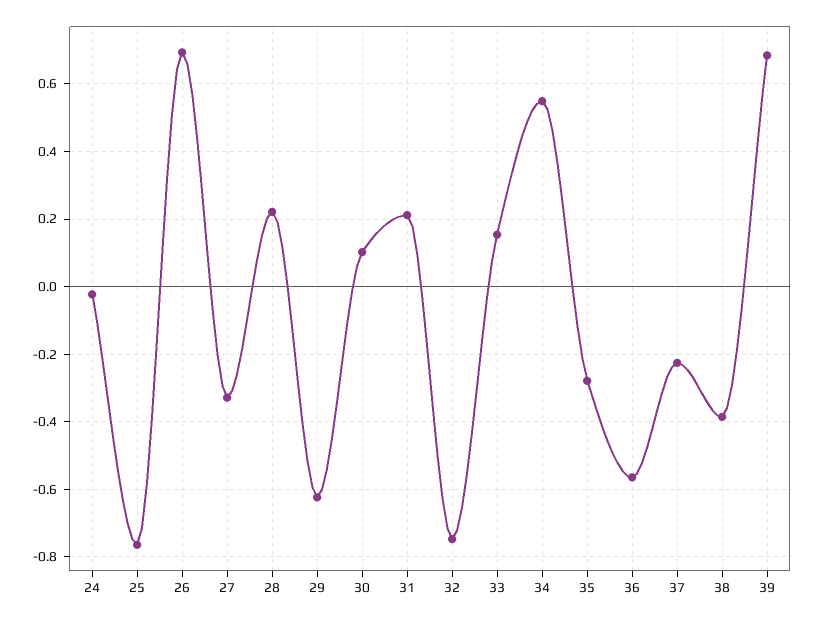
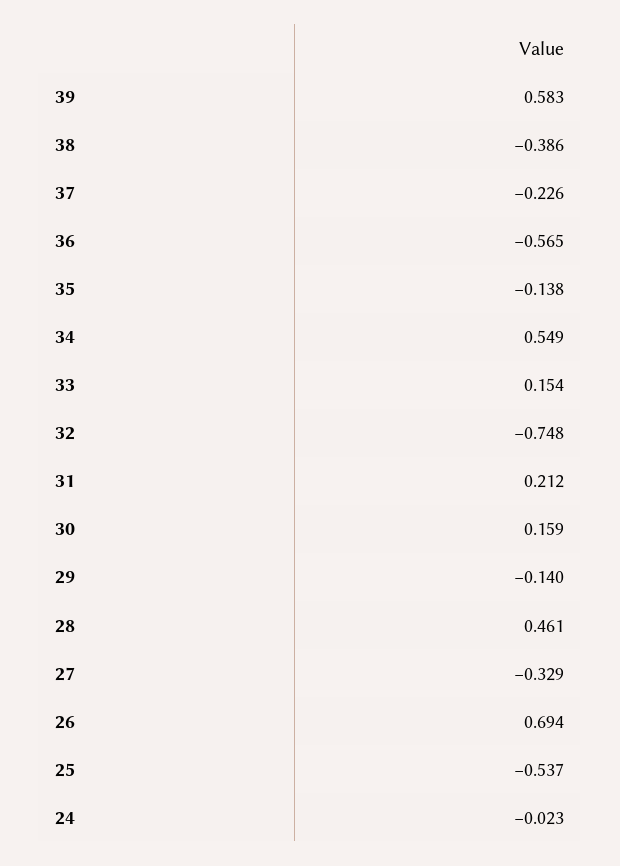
  {
    "24": -0.023,
-   "25": -0.76,
+   "25": -0.537,
    "26": 0.694,
    "27": -0.329,
-   "28": 0.22,
+   "28": 0.461,
-   "29": -0.62,
+   "29": -0.14,
-   "30": 0.1,
+   "30": 0.159,
    "31": 0.212,
    "32": -0.748,
    "33": 0.154,
    "34": 0.549,
-   "35": -0.28,
+   "35": -0.138,
    "36": -0.565,
    "37": -0.226,
    "38": -0.386,
-   "39": 0.68
+   "39": 0.583
  }

